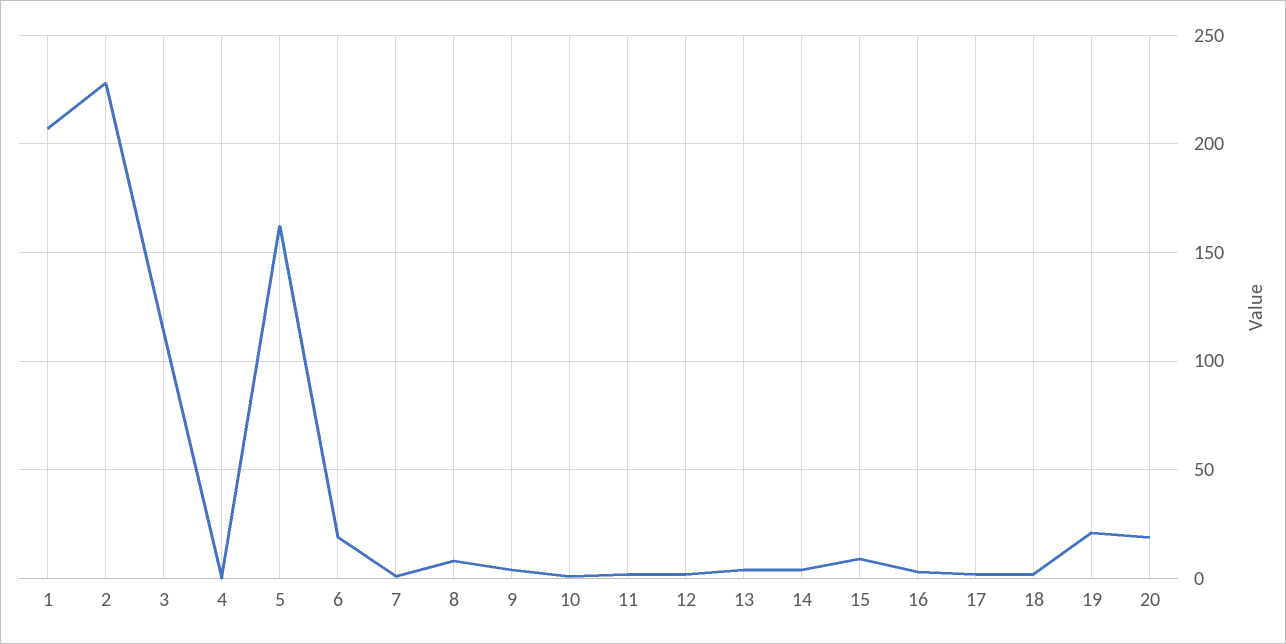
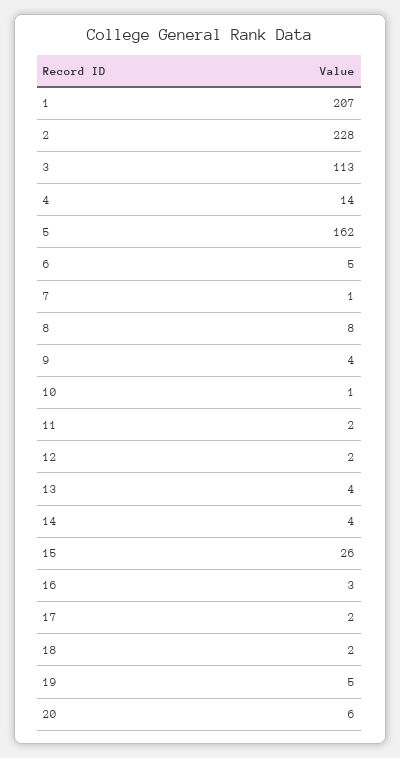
  {
    "1": 207,
    "2": 228,
    "3": 113,
-   "4": 0,
+   "4": 14,
    "5": 162,
-   "6": 20,
+   "6": 5,
    "7": 1,
    "8": 8,
    "9": 4,
    "10": 1,
    "11": 2,
    "12": 2,
    "13": 4,
    "14": 4,
-   "15": 10,
+   "15": 26,
    "16": 3,
    "17": 2,
    "18": 2,
-   "19": 20,
+   "19": 5,
-   "20": 20
+   "20": 6
  }

